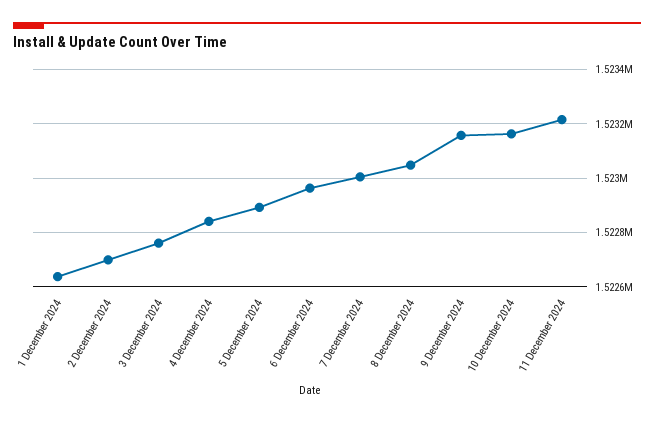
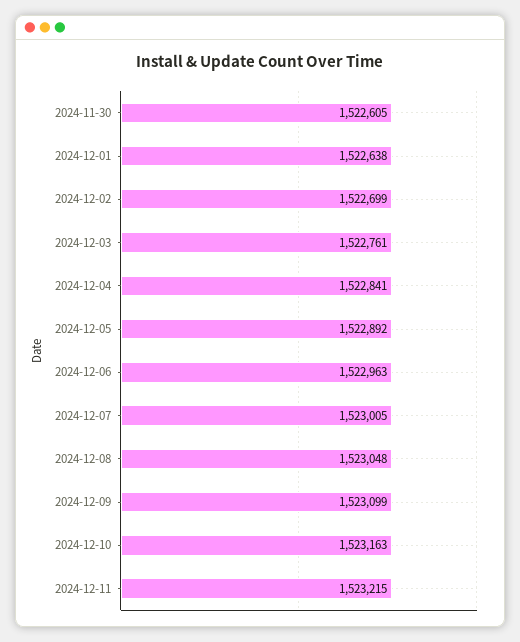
  {
    "1 December 2024": 1522638,
    "2 December 2024": 1522699,
    "3 December 2024": 1522761,
    "4 December 2024": 1522841,
    "5 December 2024": 1522892,
    "6 December 2024": 1522963,
    "7 December 2024": 1523005,
    "8 December 2024": 1523048,
-   "9 December 2024": 1523150,
+   "9 December 2024": 1523099,
    "10 December 2024": 1523163,
-   "11 December 2024": 1523215
+   "11 December 2024": 1523215,
+   "2024-11-30": 1522605
  }

